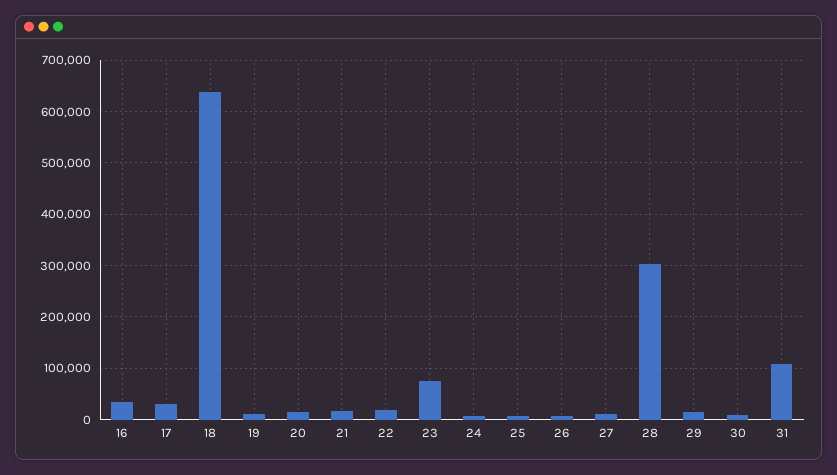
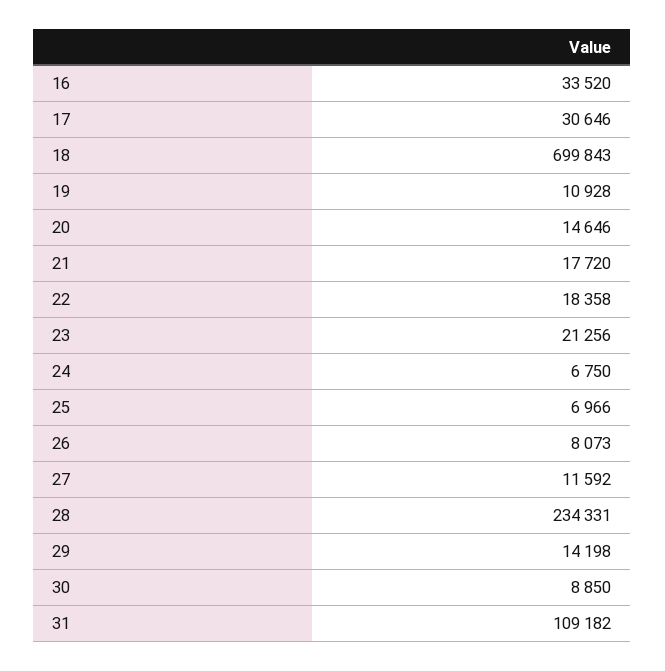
  {
    "16": 33520,
    "17": 30646,
-   "18": 640000,
+   "18": 699843,
    "19": 10928,
    "20": 14646,
    "21": 17720,
    "22": 18358,
-   "23": 80000,
+   "23": 21256,
    "24": 6750,
    "25": 6966,
    "26": 8073,
    "27": 11592,
-   "28": 300000,
+   "28": 234331,
    "29": 14198,
    "30": 8850,
    "31": 109182
  }

